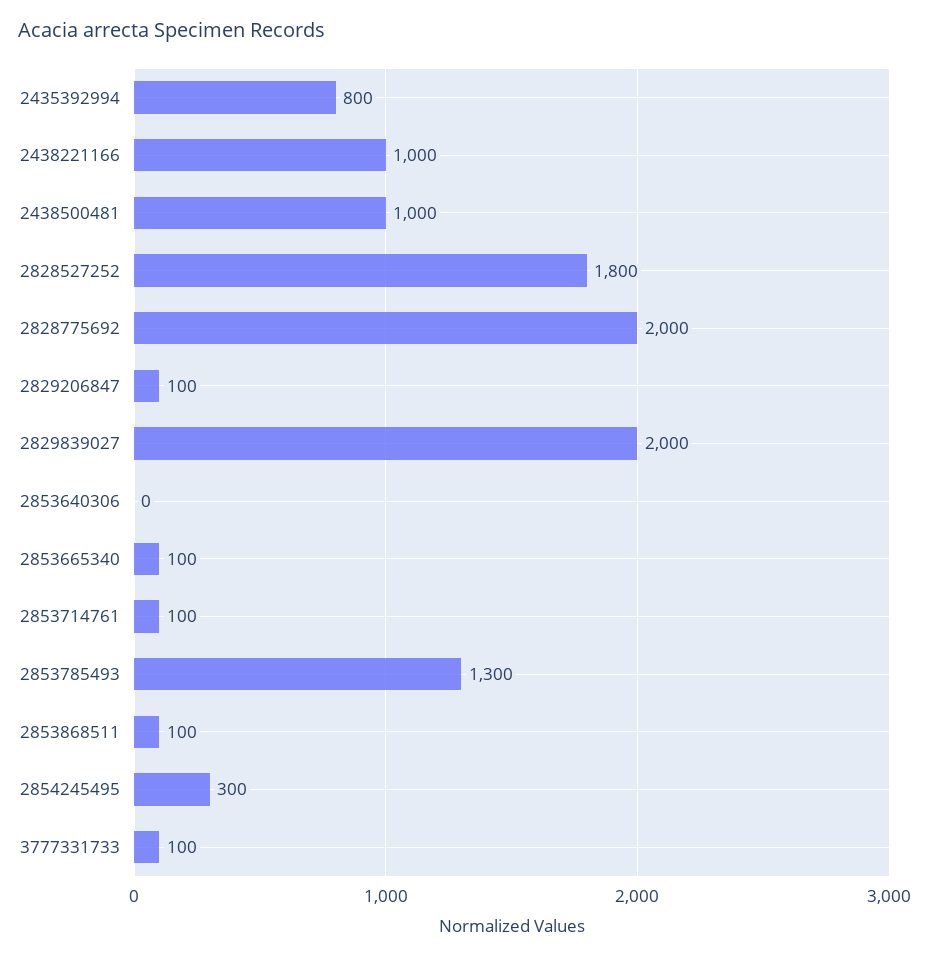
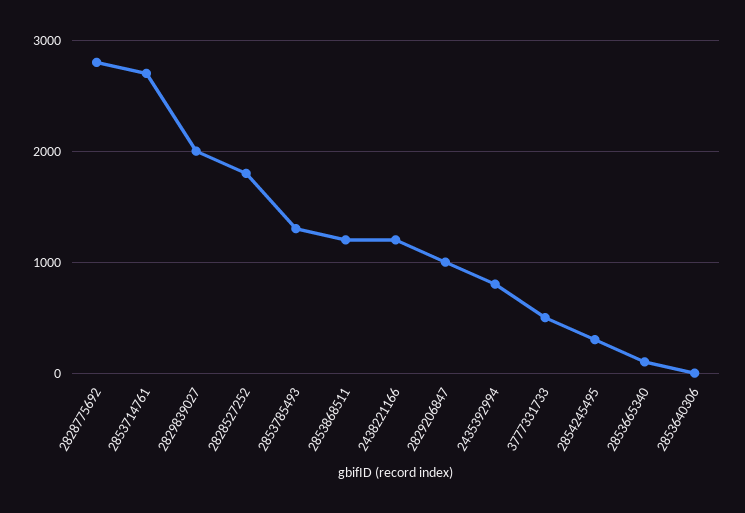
  {
    "2435392994": 800,
-   "2438221166": 1000,
+   "2438221166": 1200,
-   "2438500481": 1000,
    "2828527252": 1800,
-   "2828775692": 2000,
+   "2828775692": 2800,
-   "2829206847": 100,
+   "2829206847": 1000,
    "2829839027": 2000,
    "2853640306": 0,
    "2853665340": 100,
-   "2853714761": 100,
+   "2853714761": 2700,
    "2853785493": 1300,
-   "2853868511": 100,
+   "2853868511": 1200,
    "2854245495": 300,
-   "3777331733": 100
+   "3777331733": 500
  }

